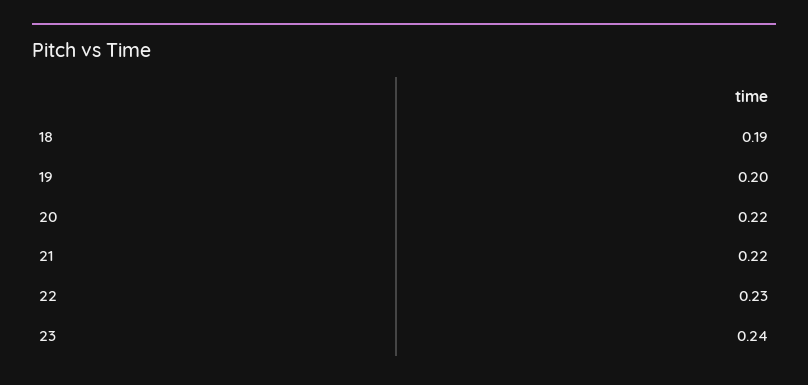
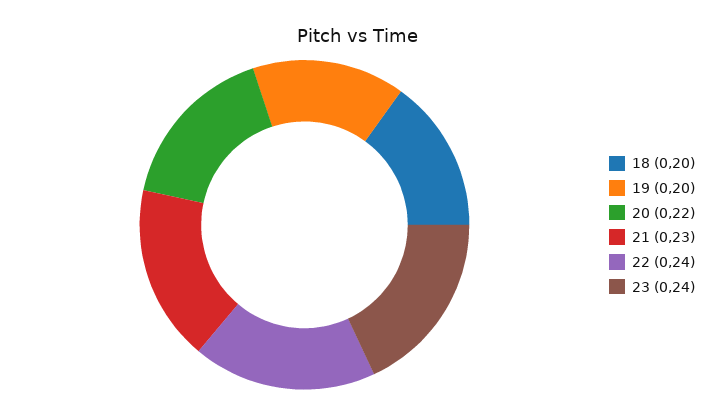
  {
-   "18": 0.19,
+   "18": 0.2,
    "19": 0.2,
    "20": 0.22,
-   "21": 0.22,
+   "21": 0.23,
-   "22": 0.23,
+   "22": 0.24,
    "23": 0.24
  }

